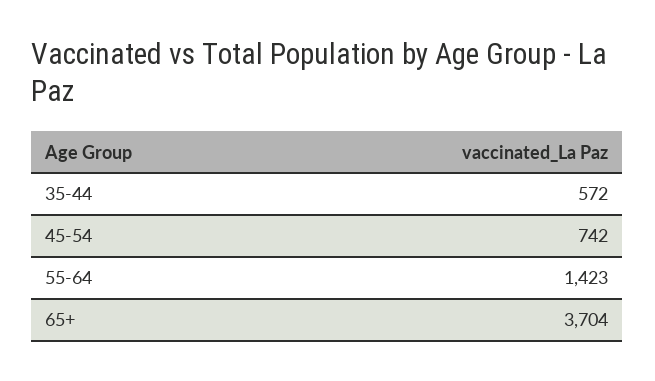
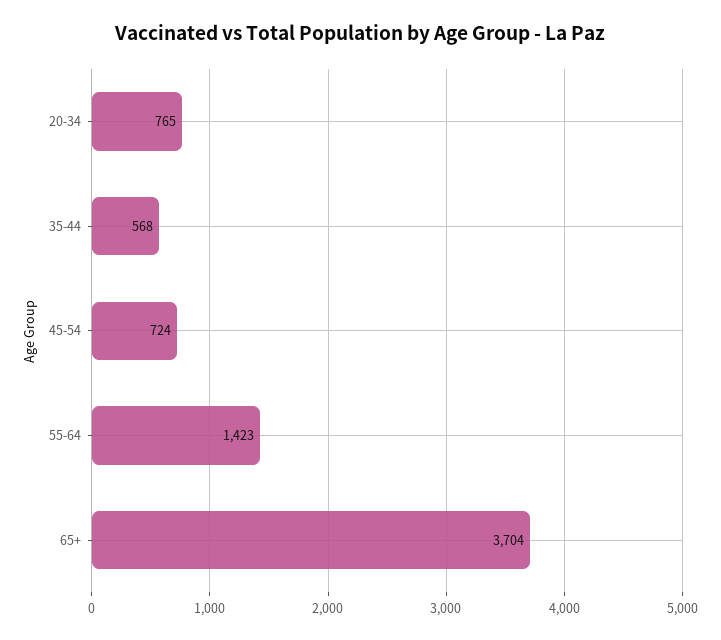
  {
-   "35-44": 572,
+   "35-44": 568,
-   "45-54": 742,
+   "45-54": 724,
    "55-64": 1423,
-   "65+": 3704
+   "65+": 3704,
+   "20-34": 765
  }

